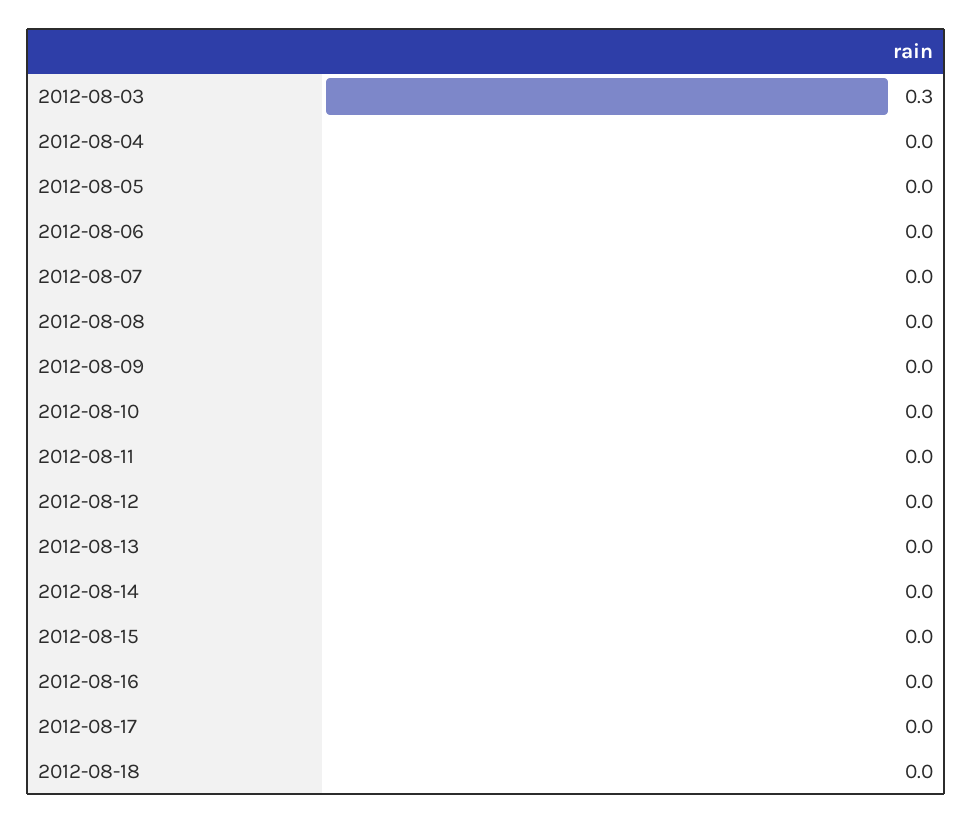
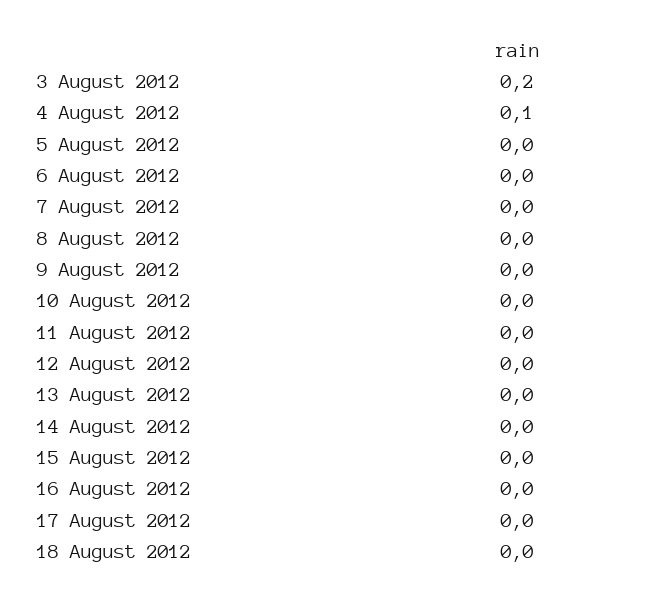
  {
-   "2012-08-03": 0.3,
+   "2012-08-03": 0.2,
-   "2012-08-04": 0,
+   "2012-08-04": 0.1,
    "2012-08-05": 0,
    "2012-08-06": 0,
    "2012-08-07": 0,
    "2012-08-08": 0,
    "2012-08-09": 0,
    "2012-08-10": 0,
    "2012-08-11": 0,
    "2012-08-12": 0,
    "2012-08-13": 0,
    "2012-08-14": 0,
    "2012-08-15": 0,
    "2012-08-16": 0,
    "2012-08-17": 0,
    "2012-08-18": 0
  }

